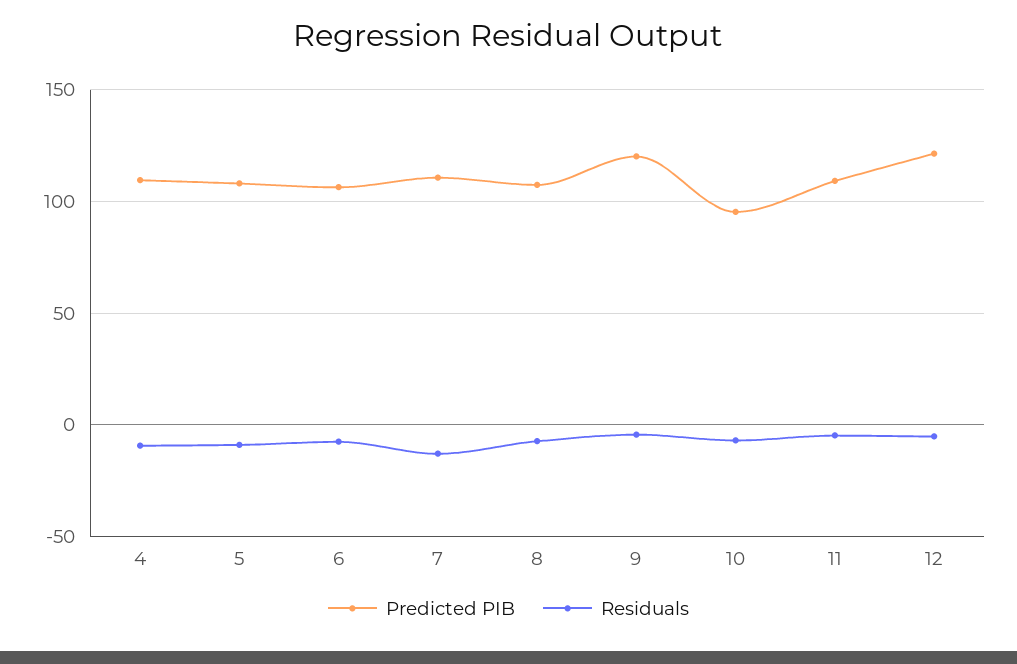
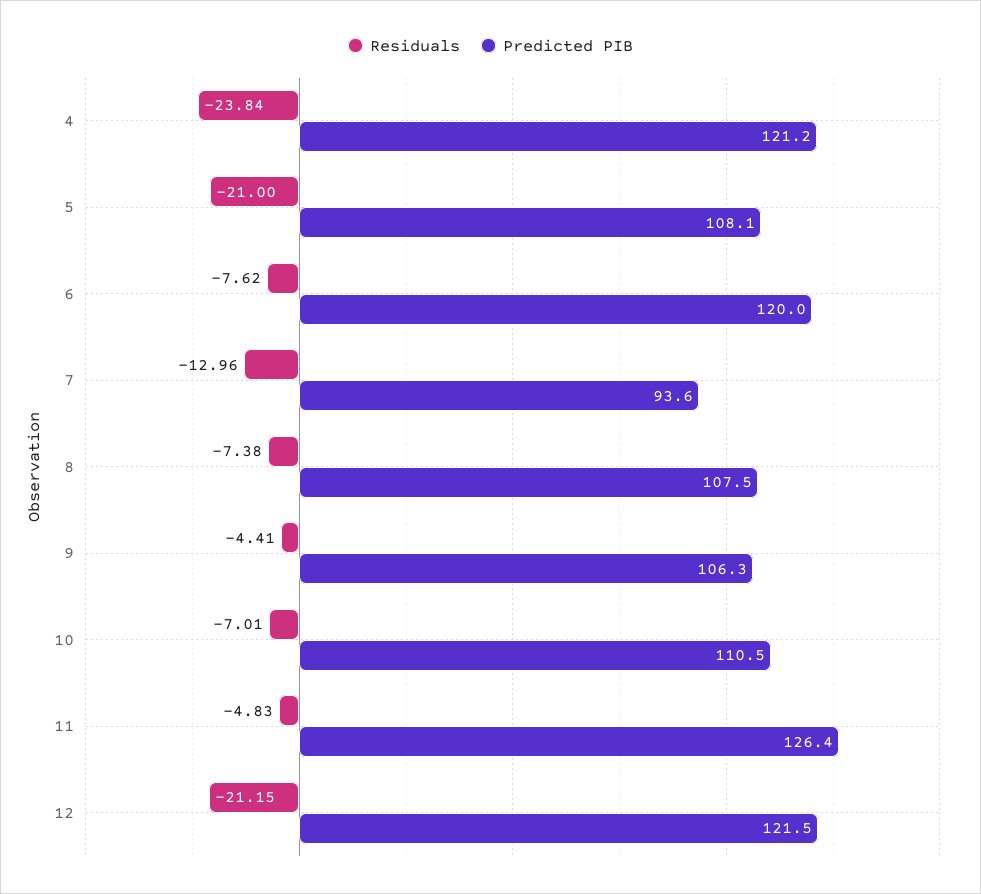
  {
    "Predicted PIB": {
-     "4": 110,
+     "4": 121.2,
      "5": 108.1,
-     "6": 105,
+     "6": 120,
-     "7": 110,
+     "7": 93.6,
      "8": 107.5,
-     "9": 120,
+     "9": 106.3,
-     "10": 95,
+     "10": 110.5,
-     "11": 110,
+     "11": 126.4,
      "12": 121.5
    },
    "Residuals": {
-     "4": -10,
+     "4": -23.84,
-     "5": -10,
+     "5": -21,
      "6": -7.62,
      "7": -12.96,
      "8": -7.38,
      "9": -4.41,
      "10": -7.01,
      "11": -4.83,
-     "12": -5
+     "12": -21.15
    }
  }

